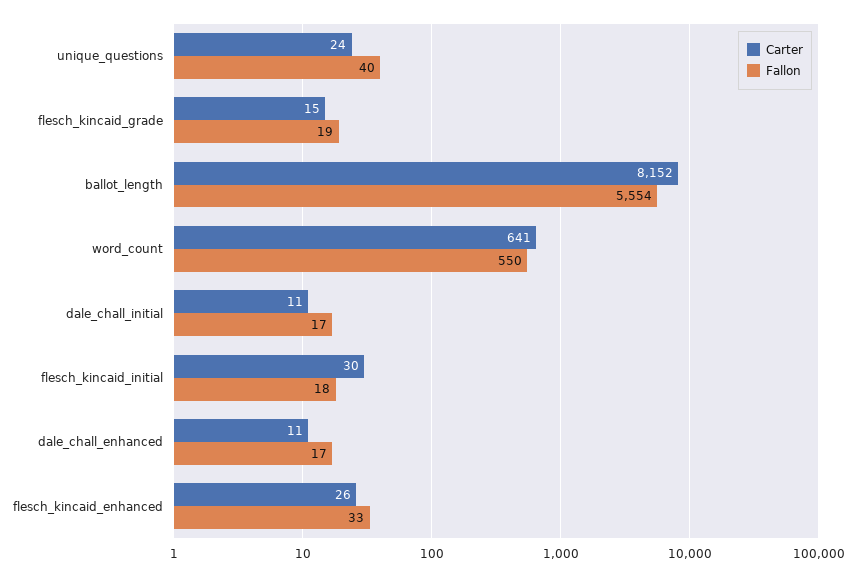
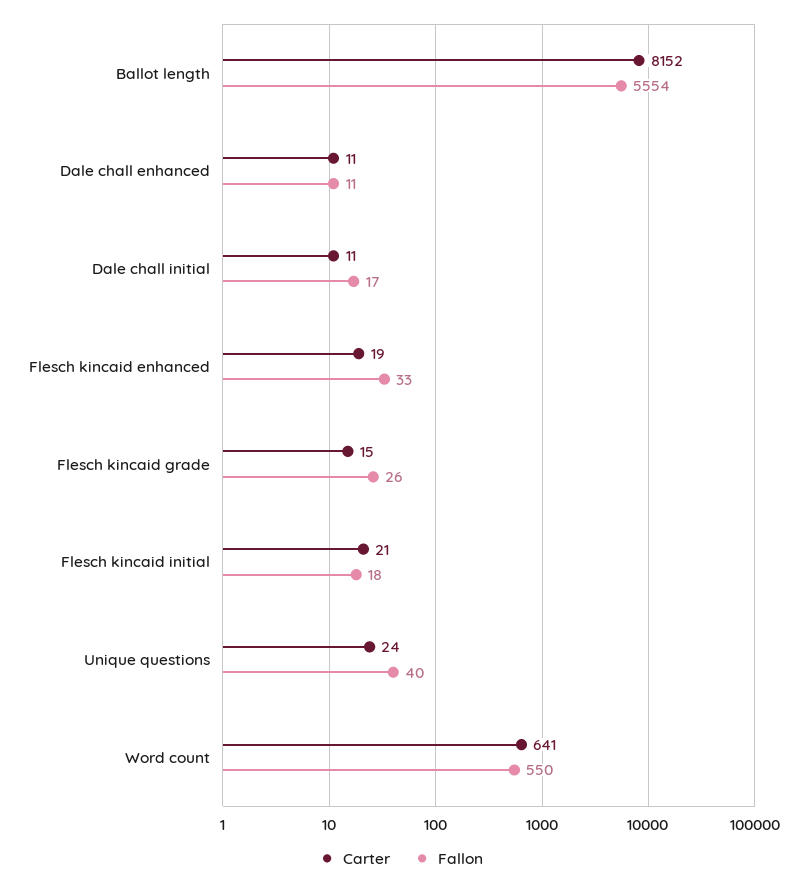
  {
    "Carter": {
      "unique_questions": 24,
      "flesch_kincaid_grade": 15,
      "ballot_length": 8152,
      "word_count": 641,
      "dale_chall_initial": 11,
-     "flesch_kincaid_initial": 30,
+     "flesch_kincaid_initial": 21,
      "dale_chall_enhanced": 11,
-     "flesch_kincaid_enhanced": 26
+     "flesch_kincaid_enhanced": 19
    },
    "Fallon": {
      "unique_questions": 40,
-     "flesch_kincaid_grade": 19,
+     "flesch_kincaid_grade": 26,
      "ballot_length": 5554,
      "word_count": 550,
      "dale_chall_initial": 17,
      "flesch_kincaid_initial": 18,
-     "dale_chall_enhanced": 17,
+     "dale_chall_enhanced": 11,
      "flesch_kincaid_enhanced": 33
    }
  }

